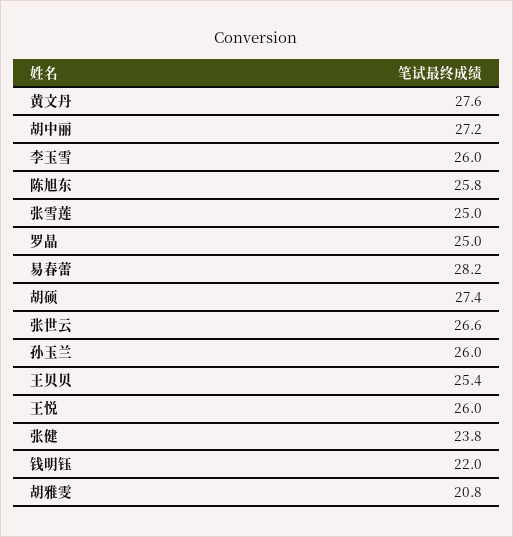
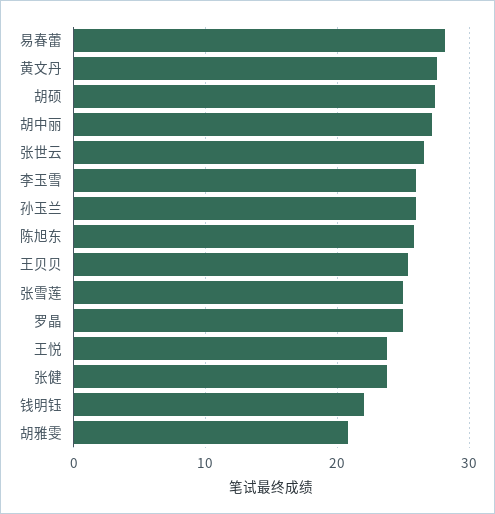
  {
    "黄文丹": 27.6,
    "胡中丽": 27.2,
    "李玉雪": 26,
    "陈旭东": 25.8,
    "张雪莲": 25,
    "罗晶": 25,
    "易春蕾": 28.2,
    "胡硕": 27.4,
    "张世云": 26.6,
    "孙玉兰": 26,
    "王贝贝": 25.4,
-   "王悦": 26,
+   "王悦": 24,
    "张健": 23.8,
    "钱明钰": 22,
    "胡雅雯": 20.8
  }

